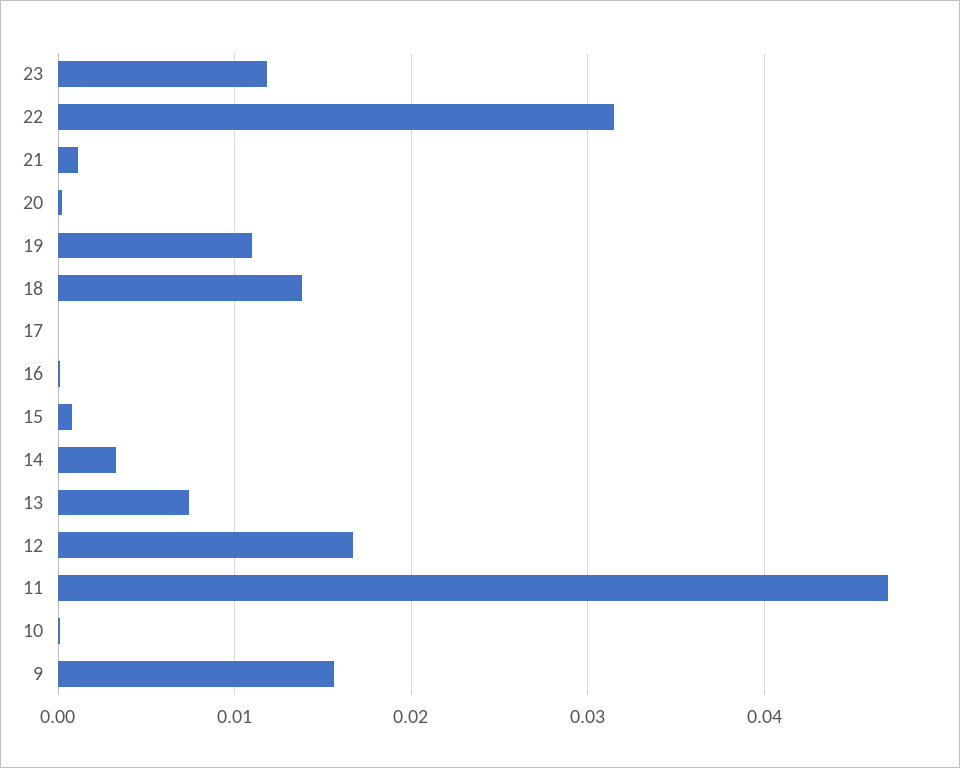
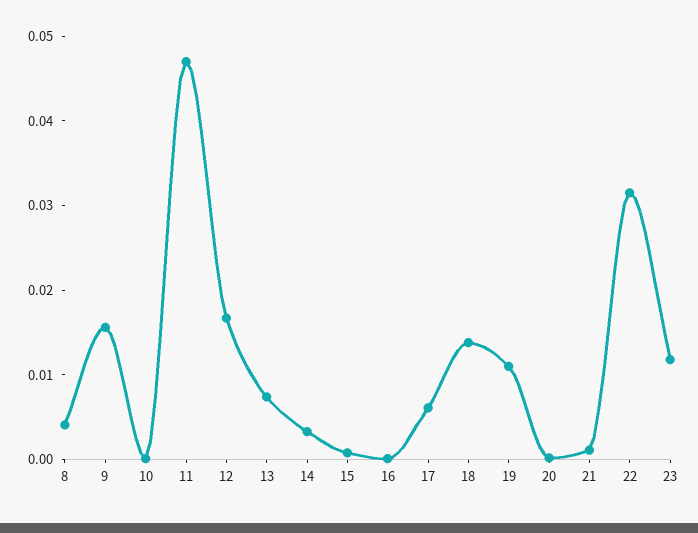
  {
    "23": 0.012,
    "22": 0.032,
    "21": 0.001,
    "20": 0,
    "19": 0.011,
    "18": 0.014,
-   "17": 0,
+   "17": 0.006,
    "16": 0,
    "15": 0.001,
    "14": 0.003,
    "13": 0.007,
    "12": 0.017,
    "11": 0.047,
    "10": 0,
-   "9": 0.016
+   "9": 0.016,
+   "8": 0.004
  }

